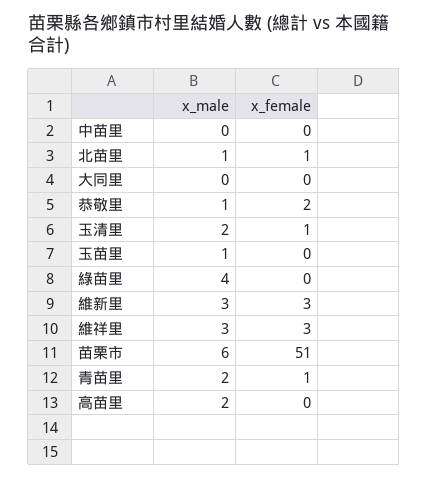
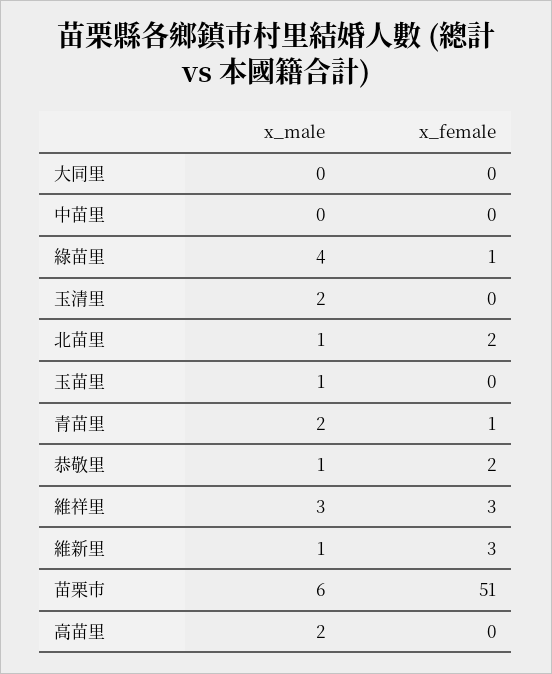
  {
    "x_male": {
      "中苗里": 0,
      "北苗里": 1,
      "大同里": 0,
      "恭敬里": 1,
      "玉清里": 2,
      "玉苗里": 1,
      "綠苗里": 4,
-     "維新里": 3,
+     "維新里": 1,
      "維祥里": 3,
      "苗栗市": 6,
      "青苗里": 2,
      "高苗里": 2
    },
    "x_female": {
      "中苗里": 0,
-     "北苗里": 1,
+     "北苗里": 2,
      "大同里": 0,
      "恭敬里": 2,
-     "玉清里": 1,
+     "玉清里": 0,
      "玉苗里": 0,
-     "綠苗里": 0,
+     "綠苗里": 1,
      "維新里": 3,
      "維祥里": 3,
      "苗栗市": 51,
      "青苗里": 1,
      "高苗里": 0
    }
  }

